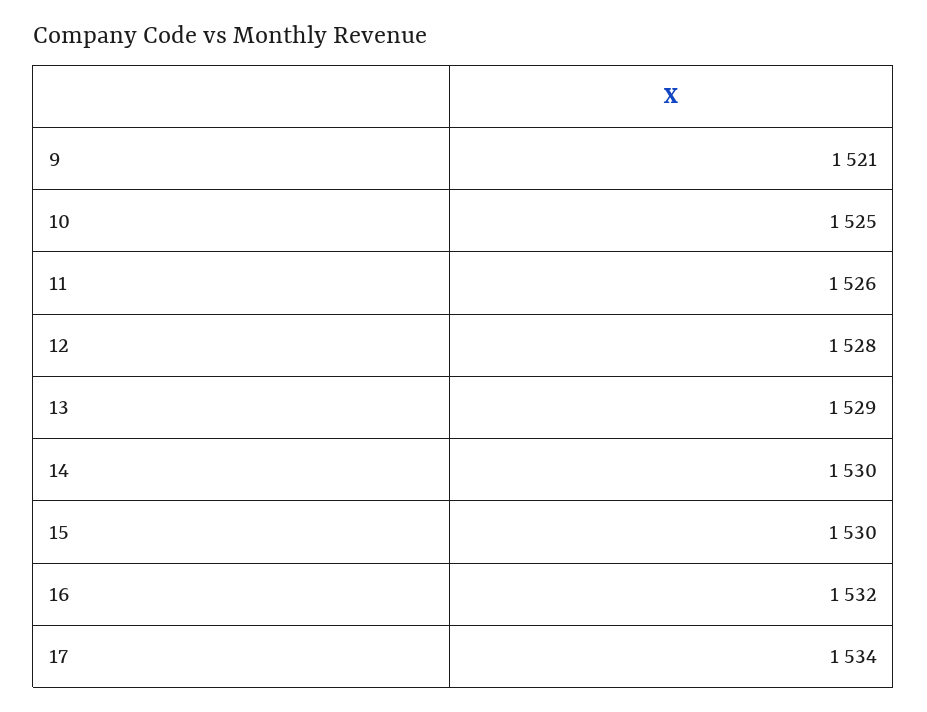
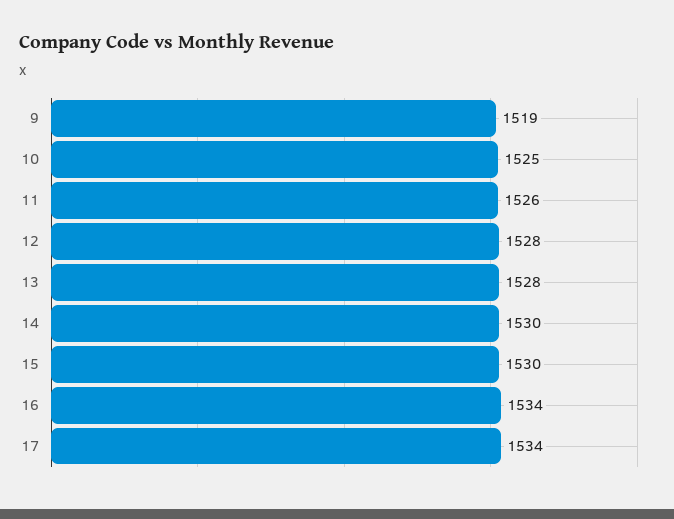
  {
-   "9": 1521,
+   "9": 1519,
    "10": 1525,
    "11": 1526,
    "12": 1528,
-   "13": 1529,
+   "13": 1528,
    "14": 1530,
    "15": 1530,
-   "16": 1532,
+   "16": 1534,
    "17": 1534
  }

